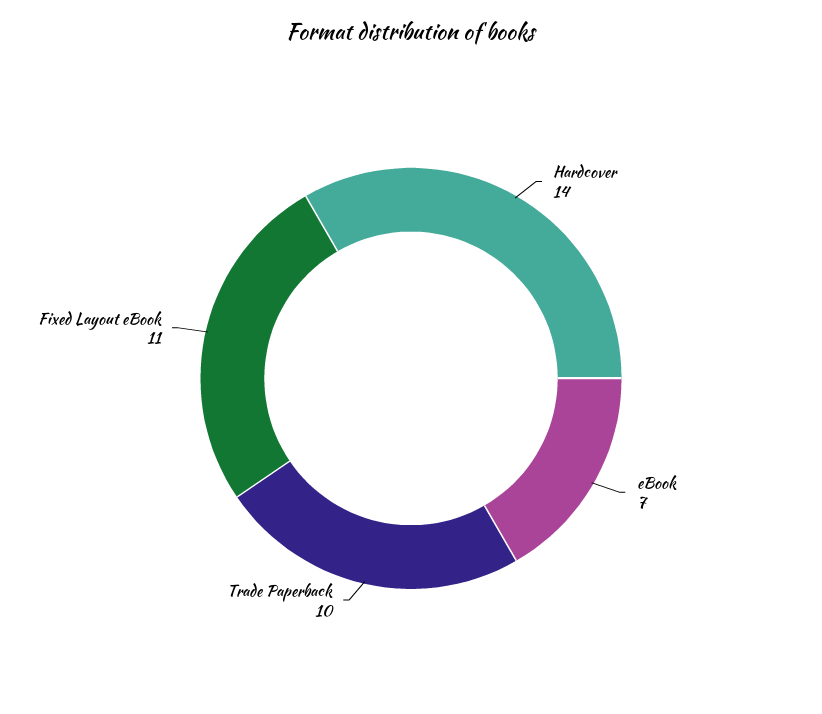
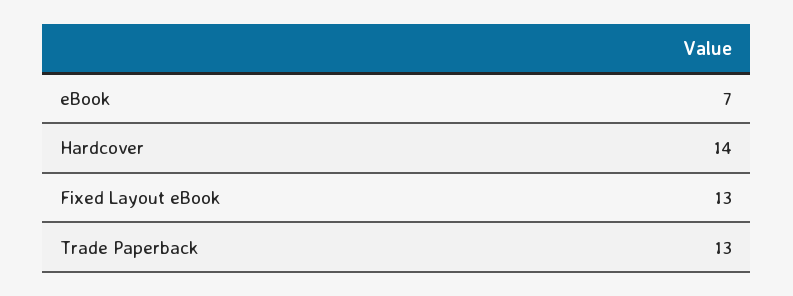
  {
    "Hardcover": 14,
    "eBook": 7,
-   "Trade Paperback": 10,
+   "Trade Paperback": 13,
-   "Fixed Layout eBook": 11
+   "Fixed Layout eBook": 13
  }

